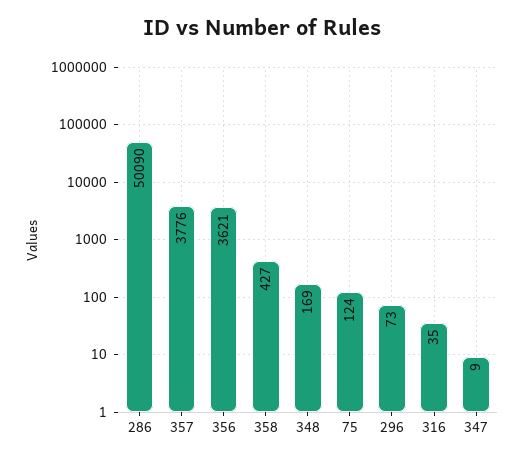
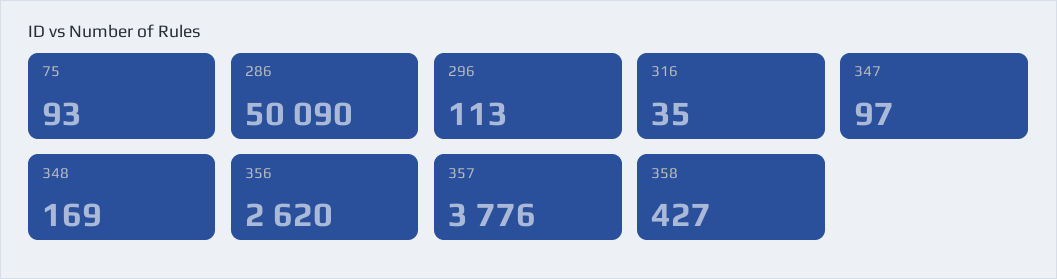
  {
    "286": 50090,
    "357": 3776,
-   "356": 3621,
+   "356": 2620,
    "358": 427,
    "348": 169,
-   "75": 124,
+   "75": 93,
-   "296": 73,
+   "296": 113,
    "316": 35,
-   "347": 9
+   "347": 97
  }

